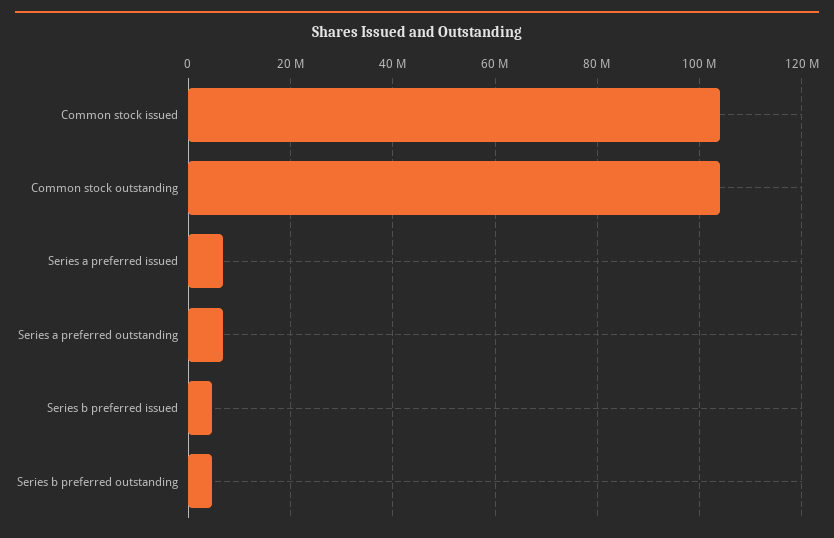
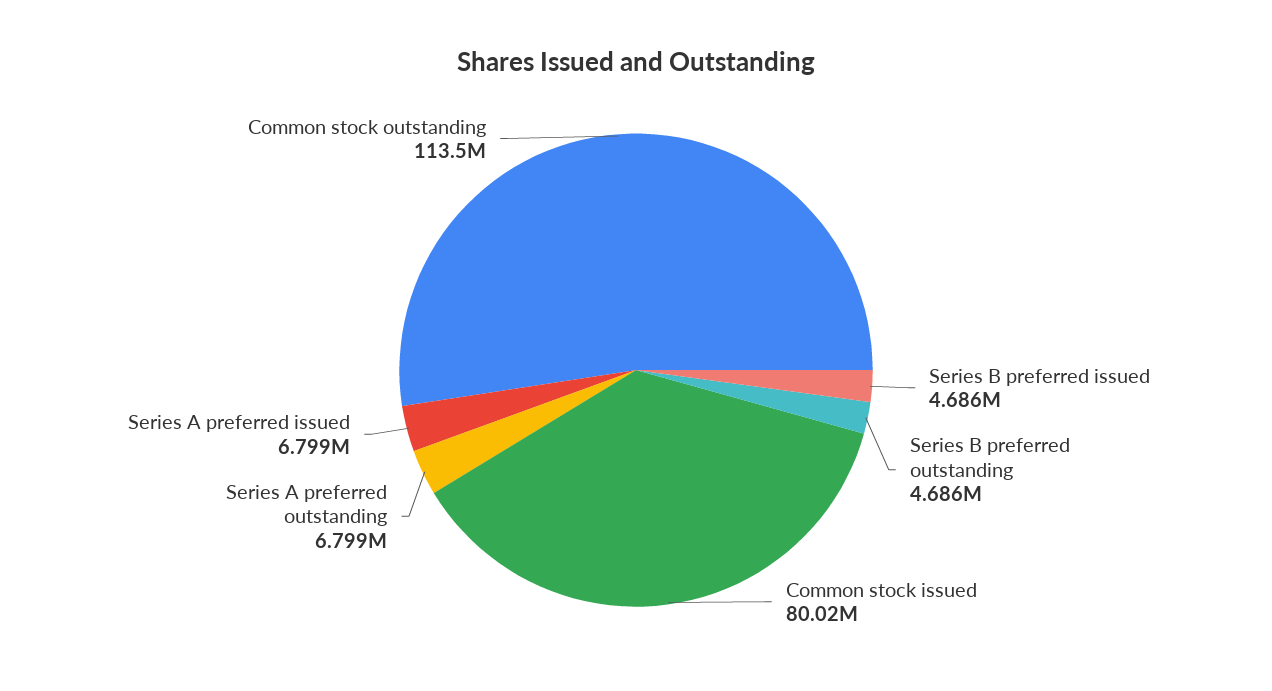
  {
-   "Common stock issued": 104000000,
+   "Common stock issued": 80020000,
-   "Common stock outstanding": 104000000,
+   "Common stock outstanding": 113500000,
    "Series a preferred issued": 6799000,
    "Series a preferred outstanding": 6799000,
    "Series b preferred issued": 4686000,
    "Series b preferred outstanding": 4686000
  }

